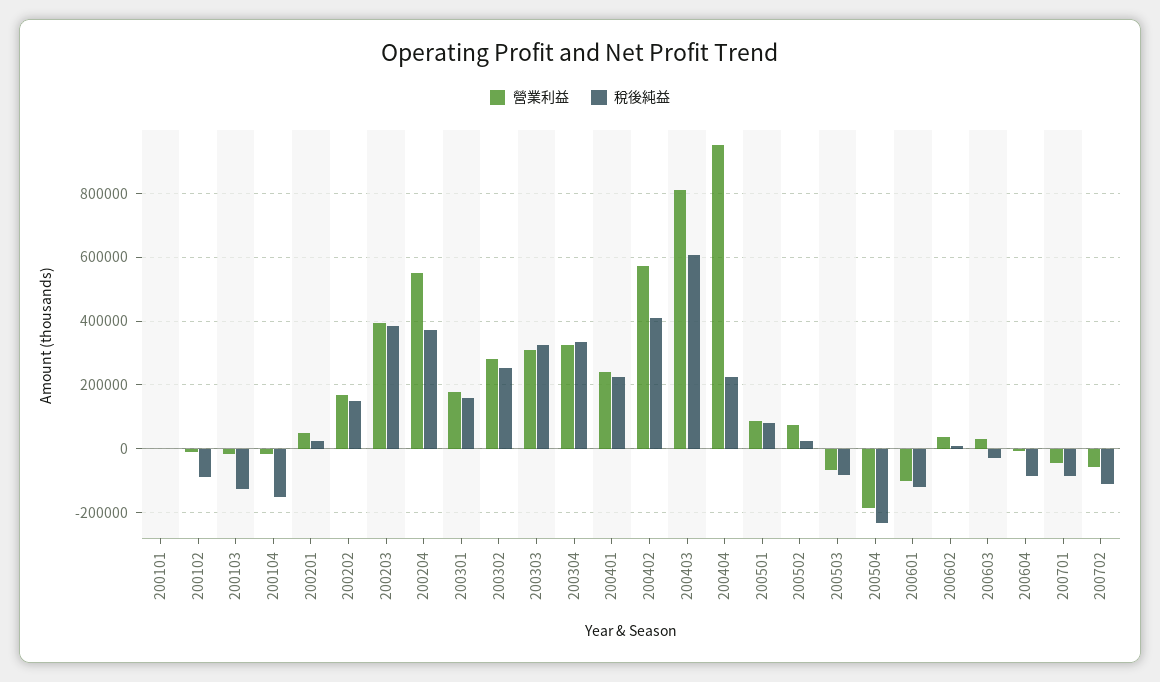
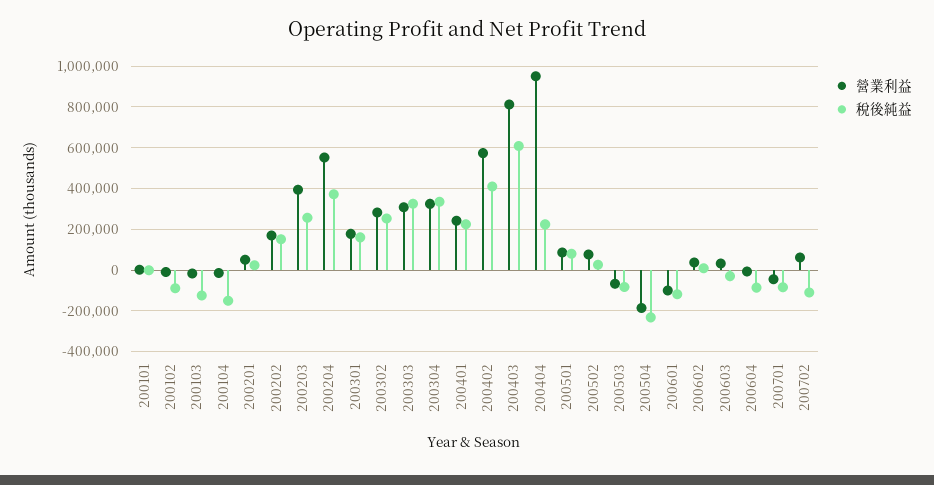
  {
    "營業利益": {
      "200101": 0,
      "200102": 0,
      "200103": -20000,
      "200104": -20000,
      "200201": 60000,
      "200202": 160000,
      "200203": 400000,
      "200204": 560000,
      "200301": 180000,
      "200302": 280000,
      "200303": 300000,
      "200304": 320000,
      "200401": 240000,
      "200402": 580000,
      "200403": 820000,
      "200404": 960000,
      "200501": 80000,
      "200502": 80000,
      "200503": -60000,
      "200504": -180000,
      "200601": -100000,
      "200602": 40000,
      "200603": 40000,
      "200604": 0,
      "200701": -40000,
-     "200702": -60000
+     "200702": 50000
    },
    "稅後純益": {
      "200101": 0,
      "200102": -80000,
      "200103": -120000,
      "200104": -160000,
      "200201": 20000,
      "200202": 160000,
-     "200203": 380000,
+     "200203": 250000,
      "200204": 380000,
      "200301": 160000,
      "200302": 260000,
      "200303": 320000,
      "200304": 340000,
      "200401": 220000,
      "200402": 420000,
      "200403": 600000,
      "200404": 220000,
      "200501": 80000,
      "200502": 20000,
      "200503": -80000,
      "200504": -240000,
      "200601": -120000,
      "200602": 0,
      "200603": -20000,
      "200604": -80000,
      "200701": -80000,
      "200702": -100000
    }
  }

